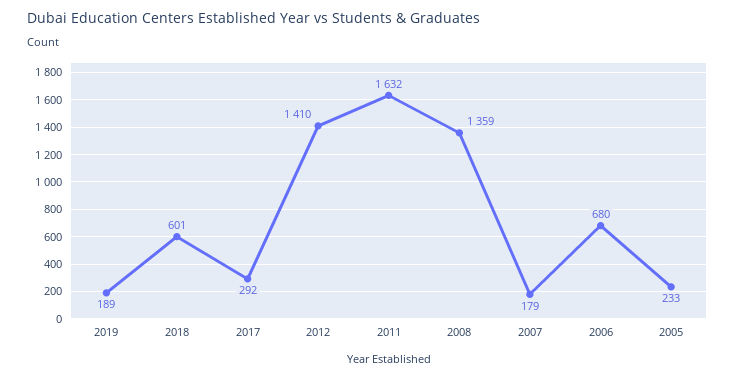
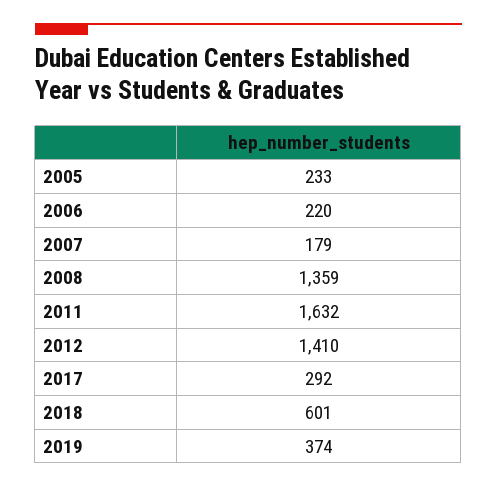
  {
-   "2019": 189,
+   "2019": 374,
    "2018": 601,
    "2017": 292,
    "2012": 1410,
    "2011": 1632,
    "2008": 1359,
    "2007": 179,
-   "2006": 680,
+   "2006": 220,
    "2005": 233
  }

